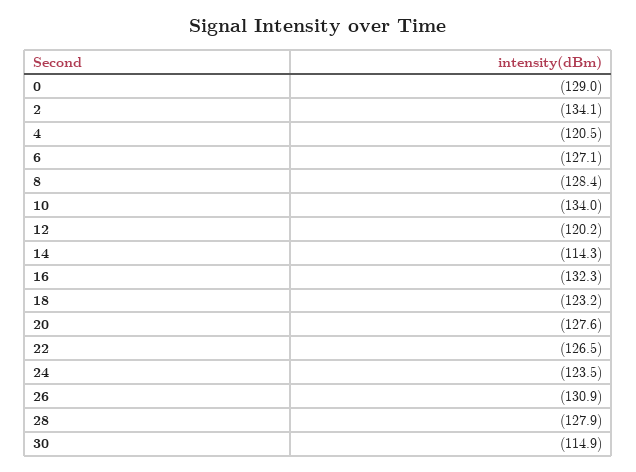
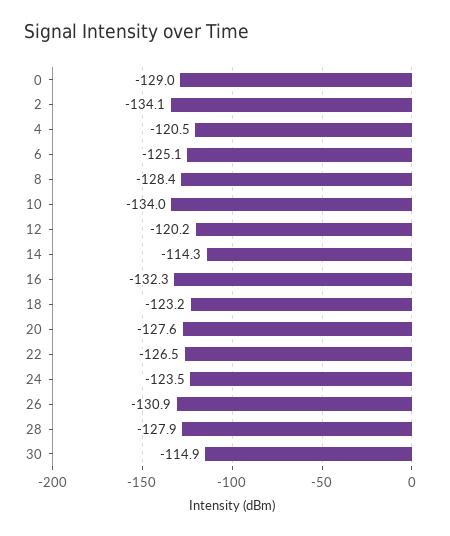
  {
    "0": -129,
    "2": -134.1,
    "4": -120.5,
-   "6": -127.1,
+   "6": -125.1,
    "8": -128.4,
    "10": -134,
    "12": -120.2,
    "14": -114.3,
    "16": -132.3,
    "18": -123.2,
    "20": -127.6,
    "22": -126.5,
    "24": -123.5,
    "26": -130.9,
    "28": -127.9,
    "30": -114.9
  }

